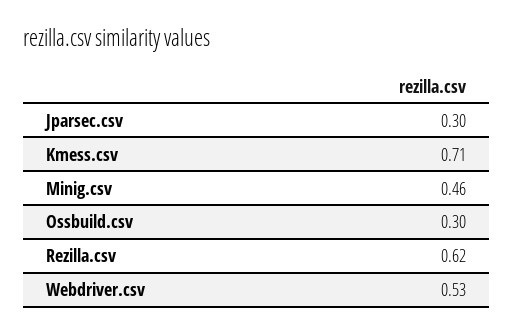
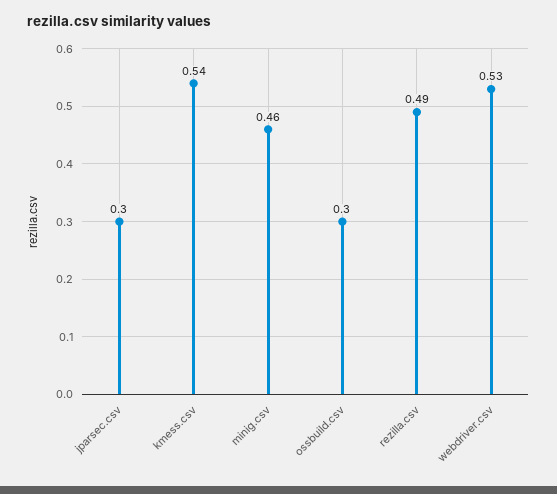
  {
    "Jparsec.csv": 0.3,
-   "Kmess.csv": 0.71,
+   "Kmess.csv": 0.54,
    "Minig.csv": 0.46,
    "Ossbuild.csv": 0.3,
-   "Rezilla.csv": 0.62,
+   "Rezilla.csv": 0.49,
    "Webdriver.csv": 0.53
  }

